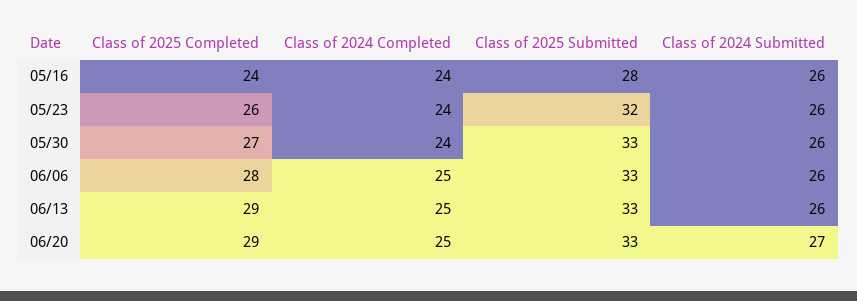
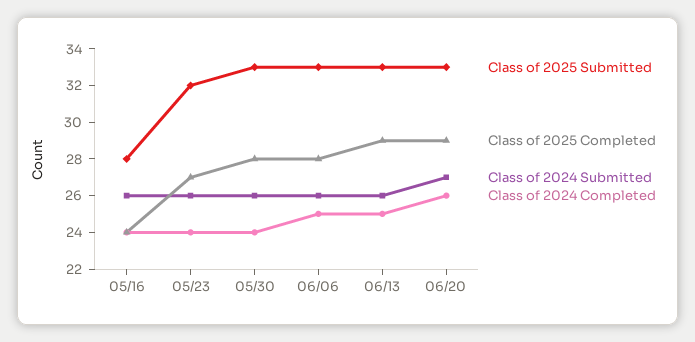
  {
    "Class of 2025 Completed": {
      "05/16": 24,
-     "05/23": 26,
+     "05/23": 27,
-     "05/30": 27,
+     "05/30": 28,
      "06/06": 28,
      "06/13": 29,
      "06/20": 29
    },
    "Class of 2024 Completed": {
      "05/16": 24,
      "05/23": 24,
      "05/30": 24,
      "06/06": 25,
      "06/13": 25,
-     "06/20": 25
+     "06/20": 26
    },
    "Class of 2025 Submitted": {
      "05/16": 28,
      "05/23": 32,
      "05/30": 33,
      "06/06": 33,
      "06/13": 33,
      "06/20": 33
    },
    "Class of 2024 Submitted": {
      "05/16": 26,
      "05/23": 26,
      "05/30": 26,
      "06/06": 26,
      "06/13": 26,
      "06/20": 27
    }
  }

